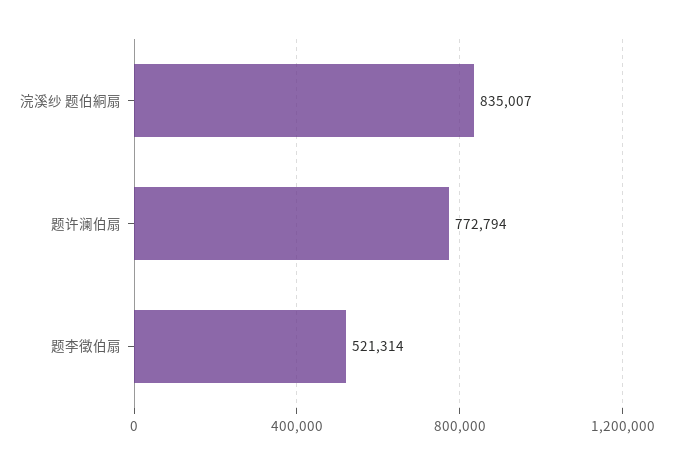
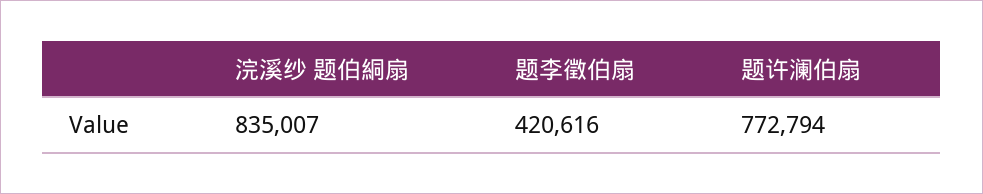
  {
    "浣溪纱 题伯絧扇": 835007,
    "题许澜伯扇": 772794,
-   "题李徵伯扇": 521314
+   "题李徵伯扇": 420616
  }

